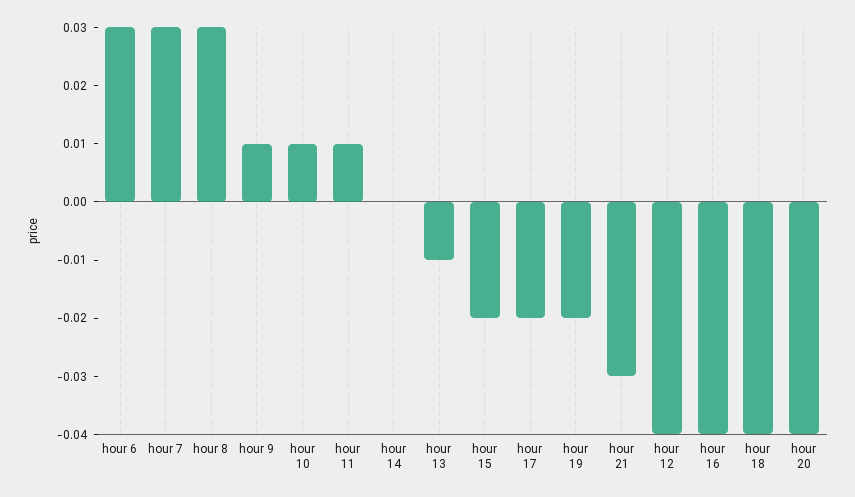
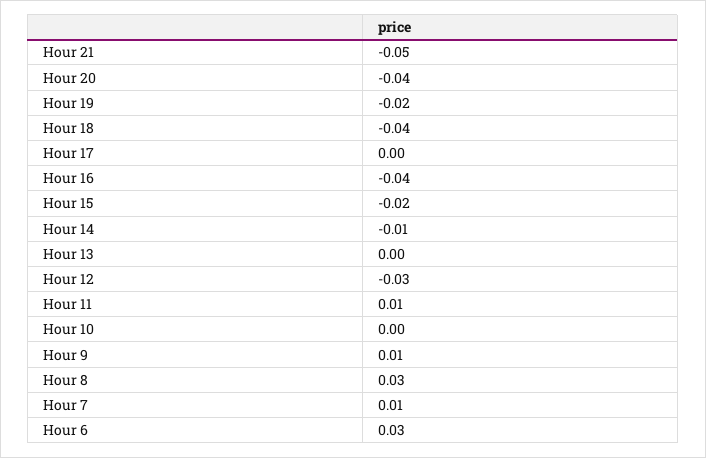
  {
    "hour 6": 0.03,
-   "hour 7": 0.03,
+   "hour 7": 0.01,
    "hour 8": 0.03,
    "hour 9": 0.01,
-   "hour 10": 0.01,
+   "hour 10": 0,
    "hour 11": 0.01,
-   "hour 14": 0,
+   "hour 14": -0.01,
-   "hour 13": -0.01,
+   "hour 13": 0,
    "hour 15": -0.02,
-   "hour 17": -0.02,
+   "hour 17": 0,
    "hour 19": -0.02,
-   "hour 21": -0.03,
+   "hour 21": -0.05,
-   "hour 12": -0.04,
+   "hour 12": -0.03,
    "hour 16": -0.04,
    "hour 18": -0.04,
    "hour 20": -0.04
  }

